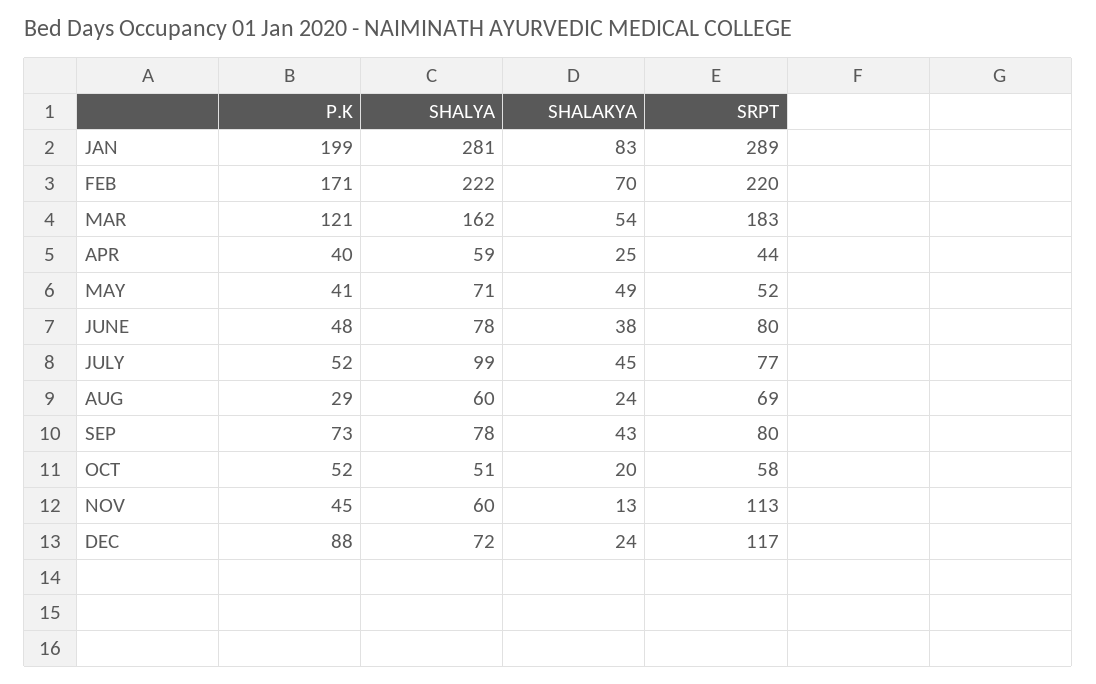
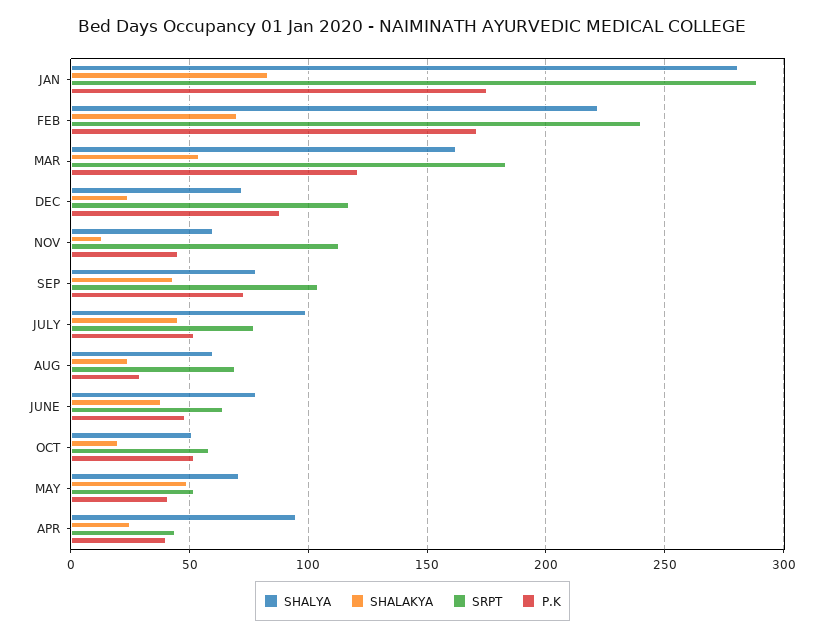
  {
    "P.K": {
-     "JAN": 199,
+     "JAN": 175,
      "FEB": 171,
      "MAR": 121,
      "APR": 40,
      "MAY": 41,
      "JUNE": 48,
      "JULY": 52,
      "AUG": 29,
      "SEP": 73,
      "OCT": 52,
      "NOV": 45,
      "DEC": 88
    },
    "SHALYA": {
      "JAN": 281,
      "FEB": 222,
      "MAR": 162,
-     "APR": 59,
+     "APR": 95,
      "MAY": 71,
      "JUNE": 78,
      "JULY": 99,
      "AUG": 60,
      "SEP": 78,
      "OCT": 51,
      "NOV": 60,
      "DEC": 72
    },
    "SHALAKYA": {
      "JAN": 83,
      "FEB": 70,
      "MAR": 54,
      "APR": 25,
      "MAY": 49,
      "JUNE": 38,
      "JULY": 45,
      "AUG": 24,
      "SEP": 43,
      "OCT": 20,
      "NOV": 13,
      "DEC": 24
    },
    "SRPT": {
      "JAN": 289,
-     "FEB": 220,
+     "FEB": 240,
      "MAR": 183,
      "APR": 44,
      "MAY": 52,
-     "JUNE": 80,
+     "JUNE": 65,
      "JULY": 77,
      "AUG": 69,
-     "SEP": 80,
+     "SEP": 105,
      "OCT": 58,
      "NOV": 113,
      "DEC": 117
    }
  }

